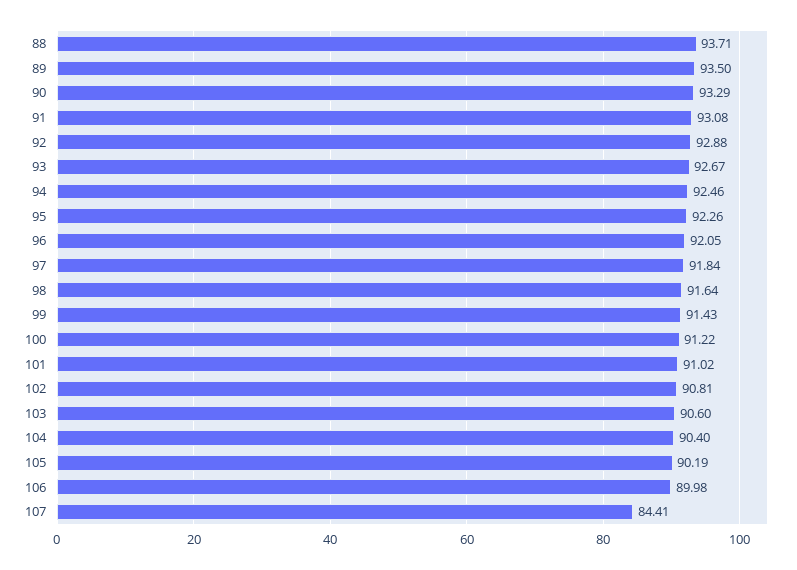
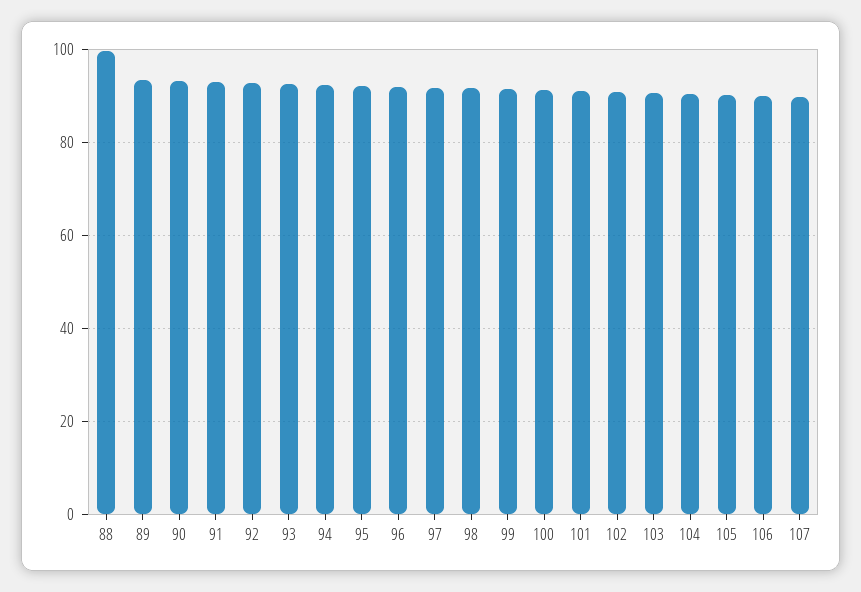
  {
-   "88": 93.71,
+   "88": 100,
    "89": 93.5,
    "90": 93.29,
    "91": 93.08,
    "92": 92.88,
    "93": 92.67,
    "94": 92.46,
    "95": 92.26,
    "96": 92.05,
    "97": 91.84,
    "98": 91.64,
    "99": 91.43,
    "100": 91.22,
    "101": 91.02,
    "102": 90.81,
    "103": 90.6,
    "104": 90.4,
    "105": 90.19,
    "106": 89.98,
-   "107": 84.41
+   "107": 90
  }

